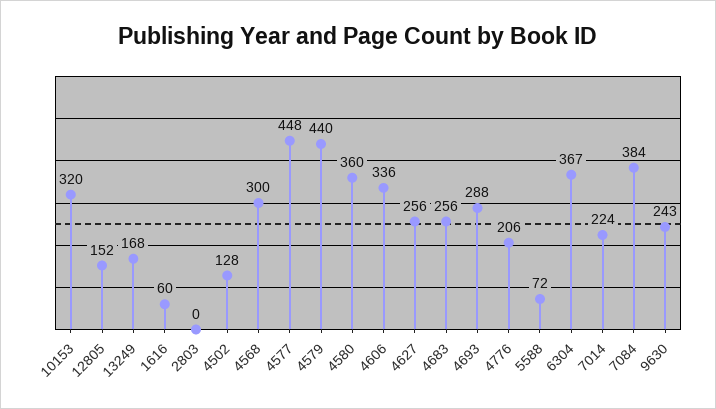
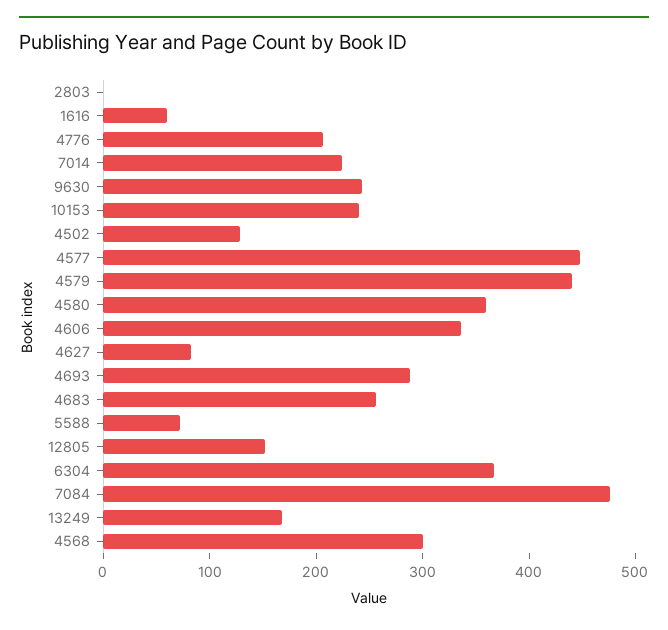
  {
-   "10153": 320,
+   "10153": 240,
    "12805": 152,
    "13249": 168,
    "1616": 60,
    "2803": 0,
    "4502": 128,
    "4568": 300,
    "4577": 448,
    "4579": 440,
    "4580": 360,
    "4606": 336,
-   "4627": 256,
+   "4627": 80,
    "4683": 256,
    "4693": 288,
    "4776": 206,
    "5588": 72,
    "6304": 367,
    "7014": 224,
-   "7084": 384,
+   "7084": 480,
    "9630": 243
  }

